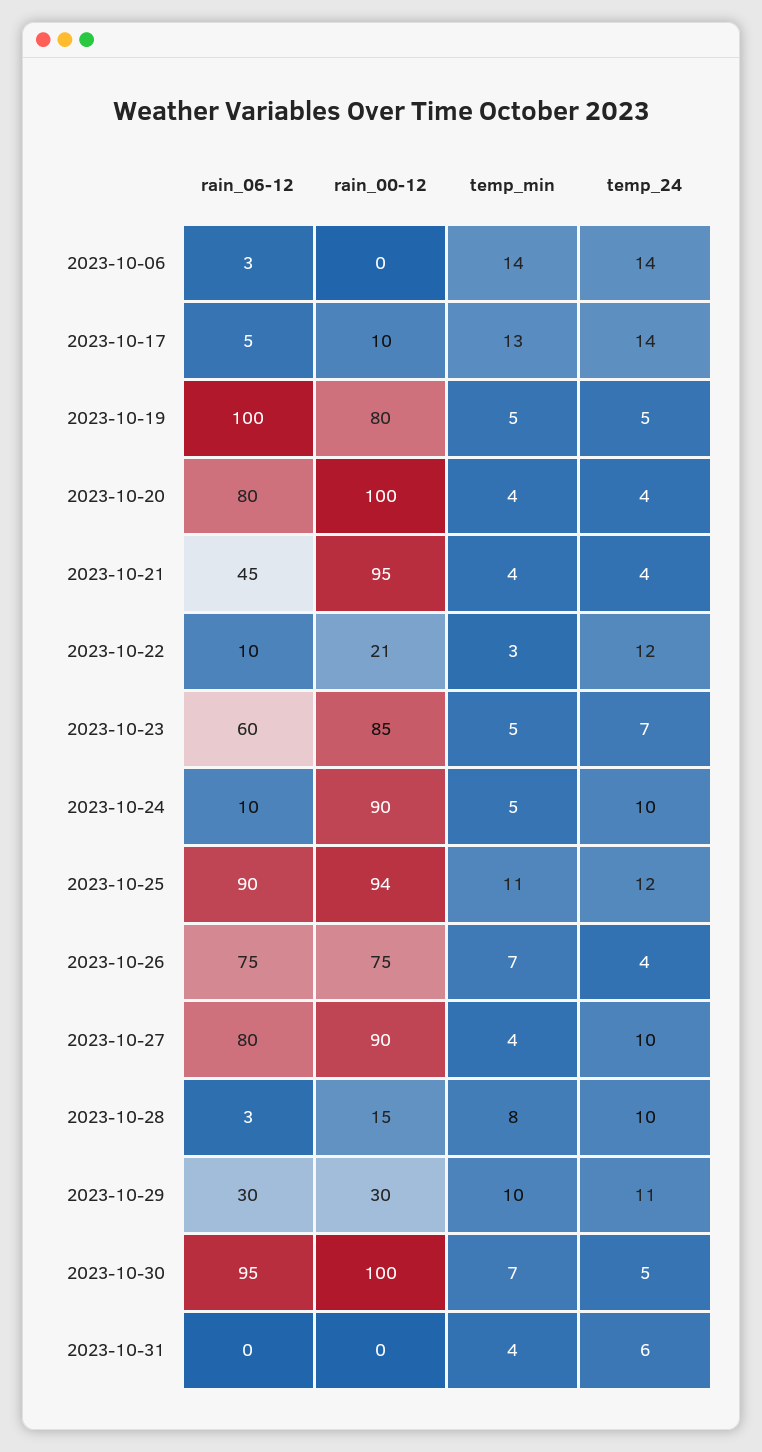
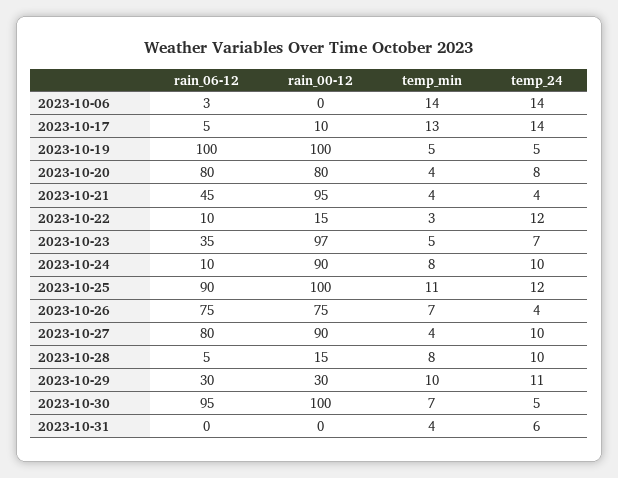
  {
    "rain_06-12": {
      "2023-10-06": 3,
      "2023-10-17": 5,
      "2023-10-19": 100,
      "2023-10-20": 80,
      "2023-10-21": 45,
      "2023-10-22": 10,
-     "2023-10-23": 60,
+     "2023-10-23": 35,
      "2023-10-24": 10,
      "2023-10-25": 90,
      "2023-10-26": 75,
      "2023-10-27": 80,
-     "2023-10-28": 3,
+     "2023-10-28": 5,
      "2023-10-29": 30,
      "2023-10-30": 95,
      "2023-10-31": 0
    },
    "rain_00-12": {
      "2023-10-06": 0,
      "2023-10-17": 10,
-     "2023-10-19": 80,
+     "2023-10-19": 100,
-     "2023-10-20": 100,
+     "2023-10-20": 80,
      "2023-10-21": 95,
-     "2023-10-22": 21,
+     "2023-10-22": 15,
-     "2023-10-23": 85,
+     "2023-10-23": 97,
      "2023-10-24": 90,
-     "2023-10-25": 94,
+     "2023-10-25": 100,
      "2023-10-26": 75,
      "2023-10-27": 90,
      "2023-10-28": 15,
      "2023-10-29": 30,
      "2023-10-30": 100,
      "2023-10-31": 0
    },
    "temp_min": {
      "2023-10-06": 14,
      "2023-10-17": 13,
      "2023-10-19": 5,
      "2023-10-20": 4,
      "2023-10-21": 4,
      "2023-10-22": 3,
      "2023-10-23": 5,
-     "2023-10-24": 5,
+     "2023-10-24": 8,
      "2023-10-25": 11,
      "2023-10-26": 7,
      "2023-10-27": 4,
      "2023-10-28": 8,
      "2023-10-29": 10,
      "2023-10-30": 7,
      "2023-10-31": 4
    },
    "temp_24": {
      "2023-10-06": 14,
      "2023-10-17": 14,
      "2023-10-19": 5,
-     "2023-10-20": 4,
+     "2023-10-20": 8,
      "2023-10-21": 4,
      "2023-10-22": 12,
      "2023-10-23": 7,
      "2023-10-24": 10,
      "2023-10-25": 12,
      "2023-10-26": 4,
      "2023-10-27": 10,
      "2023-10-28": 10,
      "2023-10-29": 11,
      "2023-10-30": 5,
      "2023-10-31": 6
    }
  }

